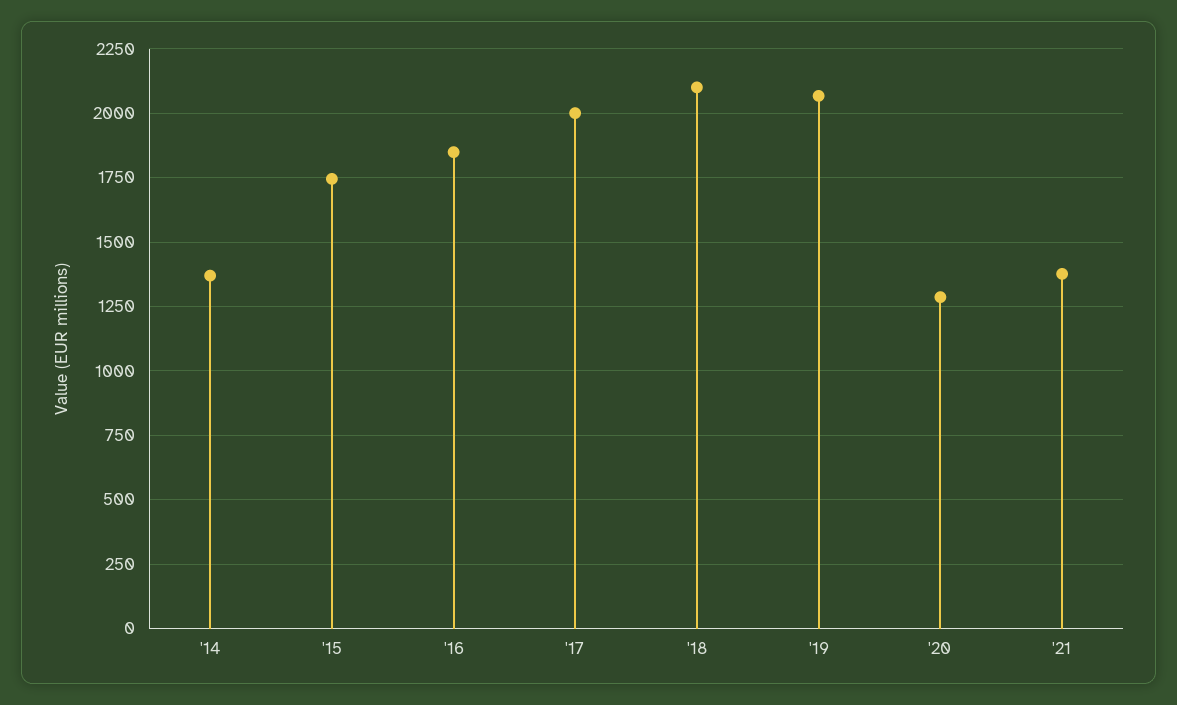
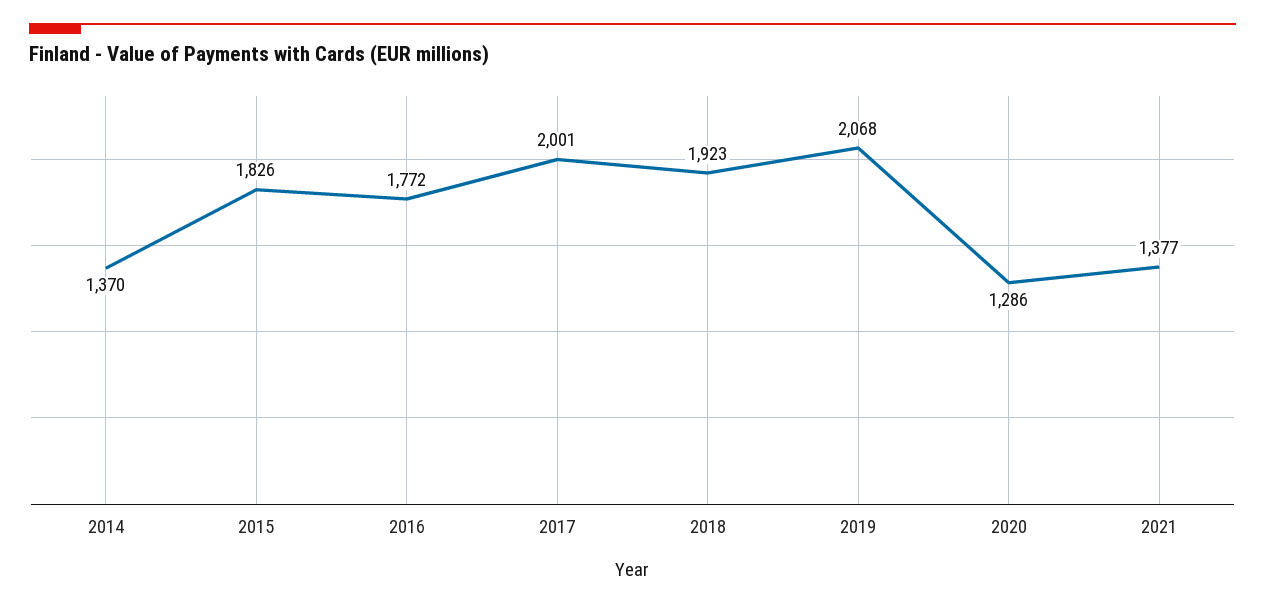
  {
    "'14": 1370,
-   "'15": 1750,
+   "'15": 1826,
-   "'16": 1850,
+   "'16": 1772,
    "'17": 2001,
-   "'18": 2100,
+   "'18": 1923,
    "'19": 2068,
    "'20": 1286,
    "'21": 1377
  }

